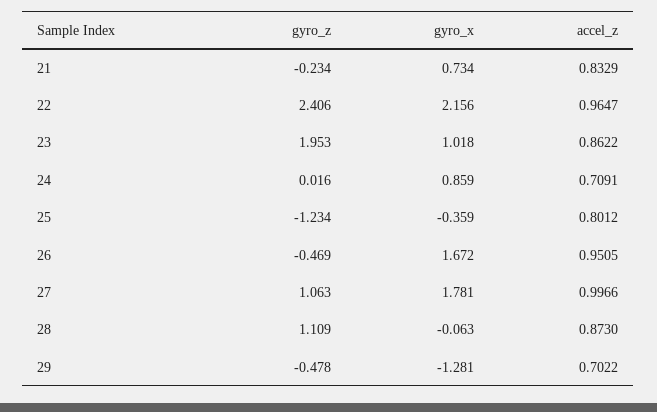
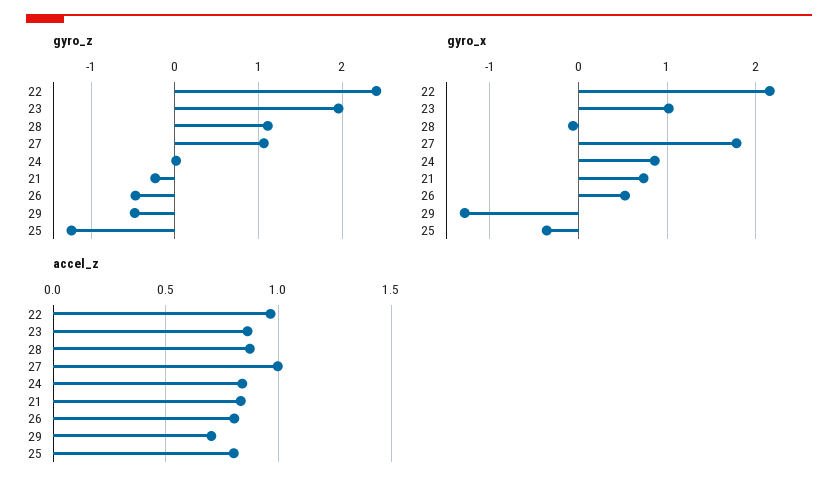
  {
    "gyro_z": {
      "21": -0.234,
      "22": 2.406,
      "23": 1.953,
      "24": 0.016,
      "25": -1.234,
      "26": -0.469,
      "27": 1.063,
      "28": 1.109,
      "29": -0.478
    },
    "gyro_x": {
      "21": 0.734,
      "22": 2.156,
      "23": 1.018,
      "24": 0.859,
      "25": -0.359,
-     "26": 1.672,
+     "26": 0.5,
      "27": 1.781,
      "28": -0.063,
      "29": -1.281
    },
    "accel_z": {
      "21": 0.8329,
      "22": 0.9647,
      "23": 0.8622,
-     "24": 0.7091,
+     "24": 0.85,
      "25": 0.8012,
-     "26": 0.9505,
+     "26": 0.8,
      "27": 0.9966,
      "28": 0.873,
      "29": 0.7022
    }
  }

